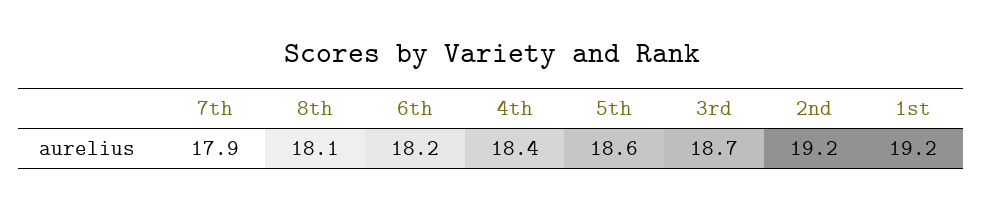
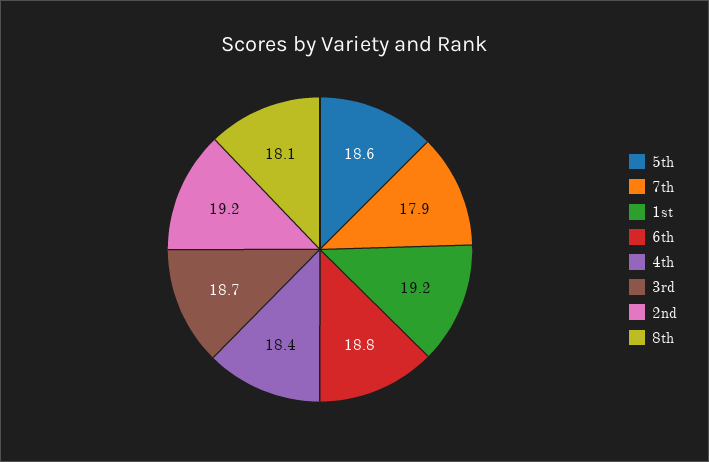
  {
    "7th": 17.9,
    "8th": 18.1,
-   "6th": 18.2,
+   "6th": 18.8,
    "4th": 18.4,
    "5th": 18.6,
    "3rd": 18.7,
    "2nd": 19.2,
    "1st": 19.2
  }

